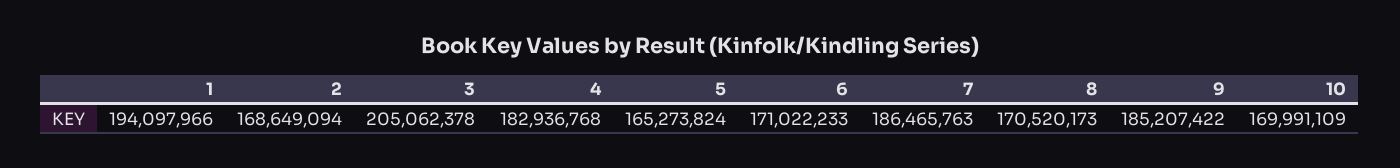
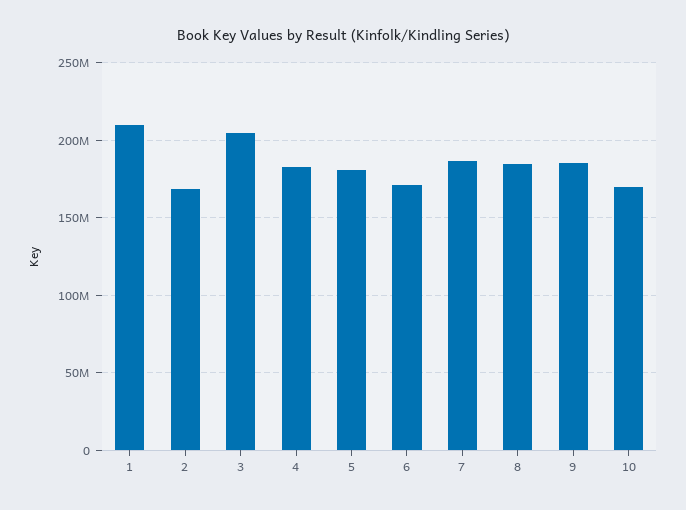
  {
-   "1": 194097966,
+   "1": 210000000,
    "2": 168649094,
    "3": 205062378,
    "4": 182936768,
-   "5": 165273824,
+   "5": 180000000,
    "6": 171022233,
    "7": 186465763,
-   "8": 170520173,
+   "8": 185000000,
    "9": 185207422,
    "10": 169991109
  }

